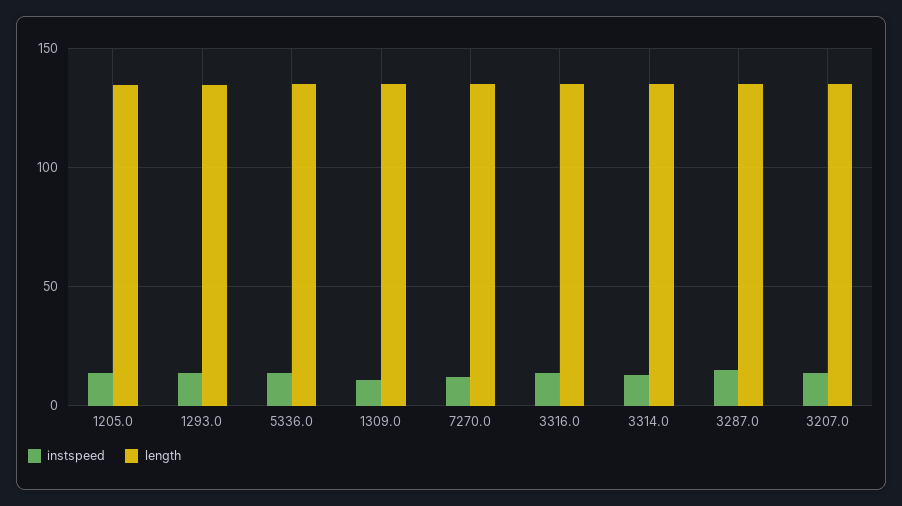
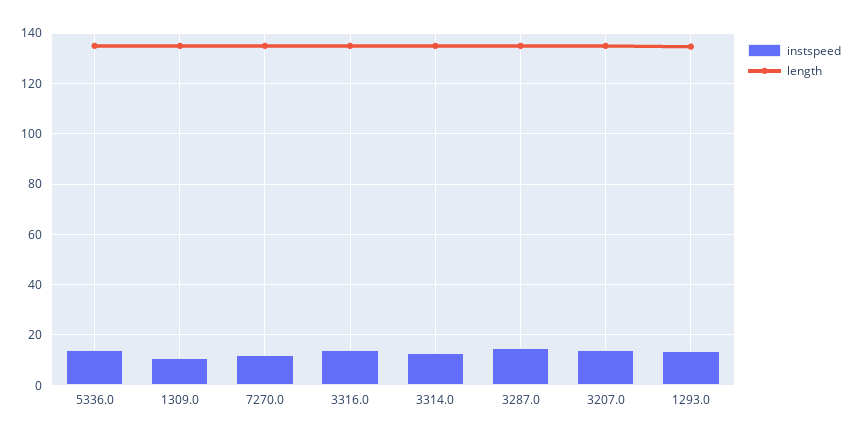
  {
    "instspeed": {
-     "1205.0": 15,
      "1293.0": 12.5,
      "5336.0": 15,
      "1309.0": 10,
      "7270.0": 12.5,
      "3316.0": 15,
      "3314.0": 12.5,
      "3287.0": 15,
      "3207.0": 15
    },
    "length": {
-     "1205.0": 135,
      "1293.0": 135,
      "5336.0": 135,
      "1309.0": 135,
      "7270.0": 135,
      "3316.0": 135,
      "3314.0": 135,
      "3287.0": 135,
      "3207.0": 135
    }
  }

